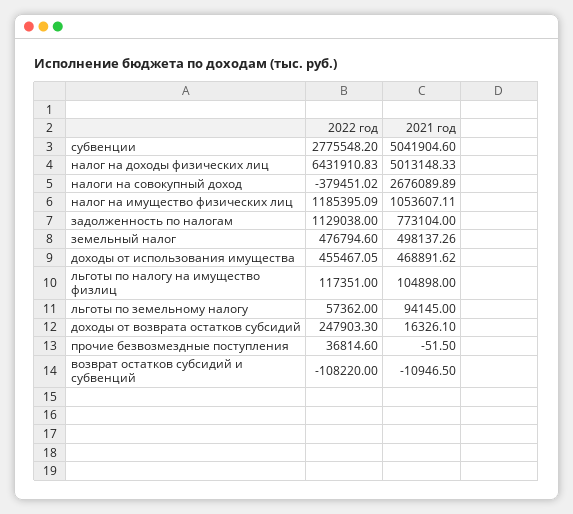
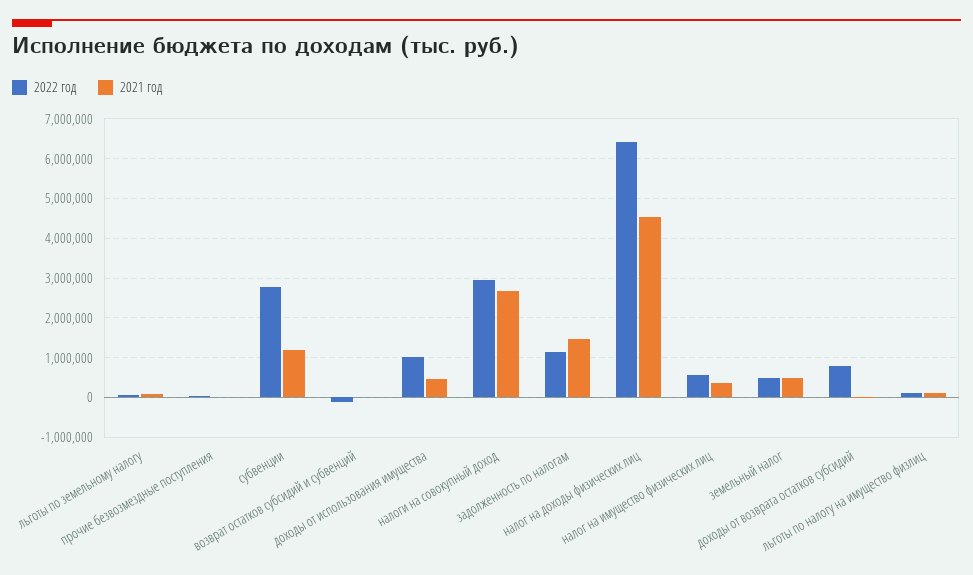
  {
    "2022 год": {
      "субвенции": 2775548.2,
      "налог на доходы физических лиц": 6431910.83,
-     "налоги на совокупный доход": -379451.02,
+     "налоги на совокупный доход": 3000000,
-     "налог на имущество физических лиц": 1185395.09,
+     "налог на имущество физических лиц": 600000,
      "задолженность по налогам": 1129038,
      "земельный налог": 476794.6,
-     "доходы от использования имущества": 455467.05,
+     "доходы от использования имущества": 1000000,
      "льготы по налогу на имущество физлиц": 117351,
      "льготы по земельному налогу": 57362,
-     "доходы от возврата остатков субсидий": 247903.3,
+     "доходы от возврата остатков субсидий": 800000,
      "прочие безвозмездные поступления": 36814.6,
      "возврат остатков субсидий и субвенций": -108220
    },
    "2021 год": {
-     "субвенции": 5041904.6,
+     "субвенции": 1200000,
-     "налог на доходы физических лиц": 5013148.33,
+     "налог на доходы физических лиц": 4600000,
      "налоги на совокупный доход": 2676089.89,
-     "налог на имущество физических лиц": 1053607.11,
+     "налог на имущество физических лиц": 400000,
-     "задолженность по налогам": 773104,
+     "задолженность по налогам": 1400000,
      "земельный налог": 498137.26,
      "доходы от использования имущества": 468891.62,
      "льготы по налогу на имущество физлиц": 104898,
      "льготы по земельному налогу": 94145,
      "доходы от возврата остатков субсидий": 16326.1,
      "прочие безвозмездные поступления": -51.5,
      "возврат остатков субсидий и субвенций": -10946.5
    }
  }

